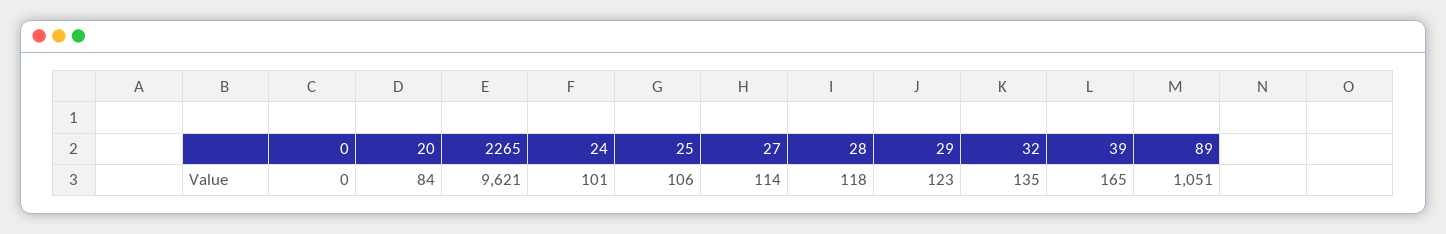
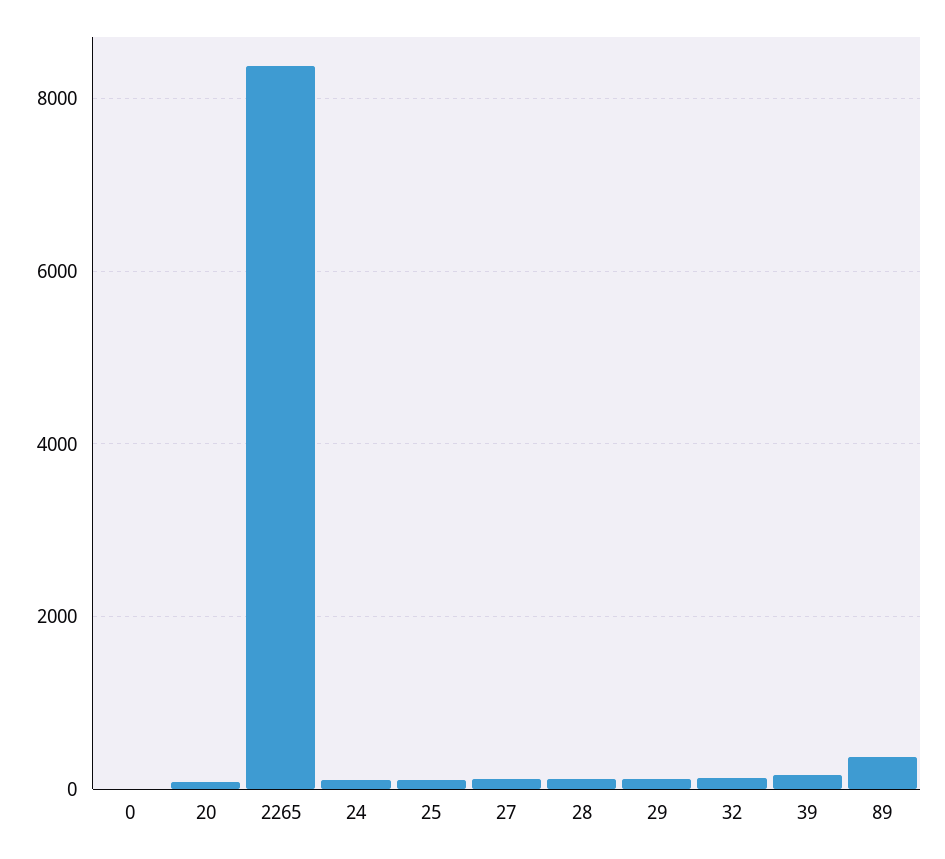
  {
    "0": 0,
    "20": 84,
-   "2265": 9621,
+   "2265": 8400,
    "24": 101,
    "25": 106,
    "27": 114,
    "28": 118,
    "29": 123,
    "32": 135,
    "39": 165,
-   "89": 1051
+   "89": 400
  }

